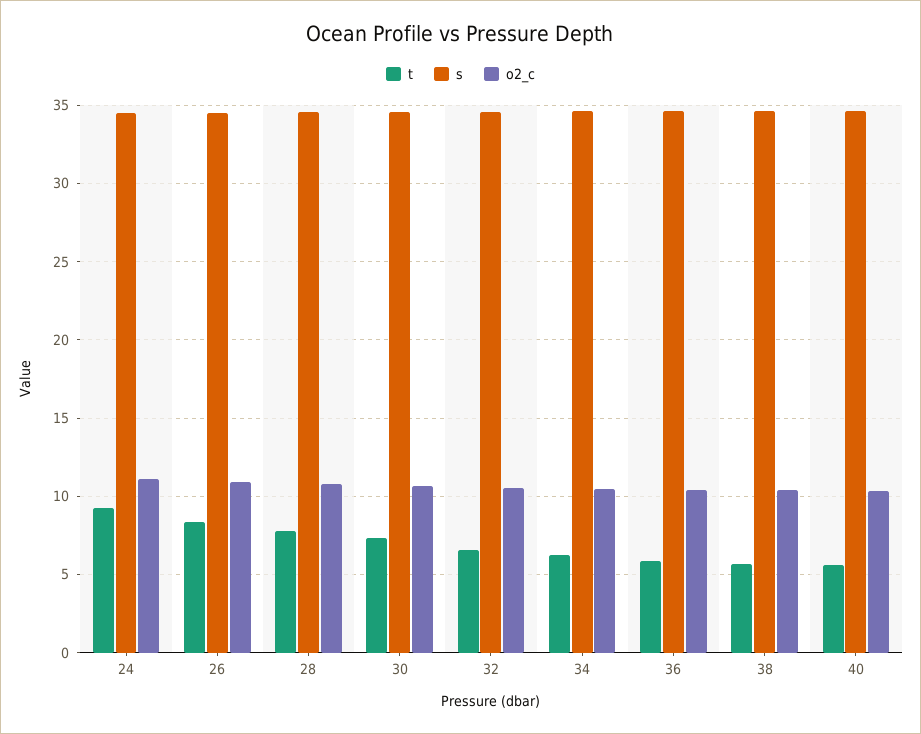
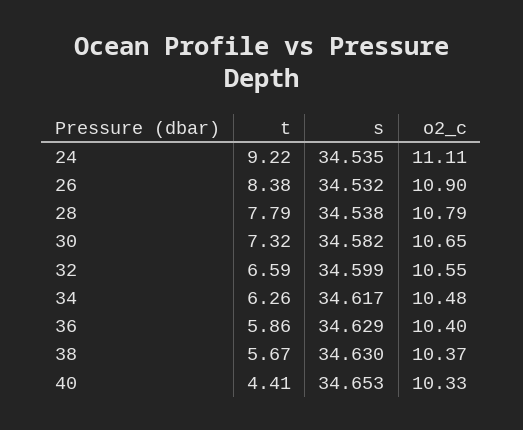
  {
    "t": {
      "24": 9.22,
      "26": 8.38,
      "28": 7.79,
      "30": 7.32,
      "32": 6.59,
      "34": 6.26,
      "36": 5.86,
      "38": 5.67,
-     "40": 5.5
+     "40": 4.41
    },
    "s": {
      "24": 34.535,
      "26": 34.532,
      "28": 34.538,
      "30": 34.582,
      "32": 34.599,
      "34": 34.617,
      "36": 34.629,
      "38": 34.63,
      "40": 34.653
    },
    "o2_c": {
      "24": 11.11,
      "26": 10.9,
      "28": 10.79,
      "30": 10.65,
      "32": 10.55,
      "34": 10.48,
      "36": 10.4,
      "38": 10.37,
      "40": 10.33
    }
  }

